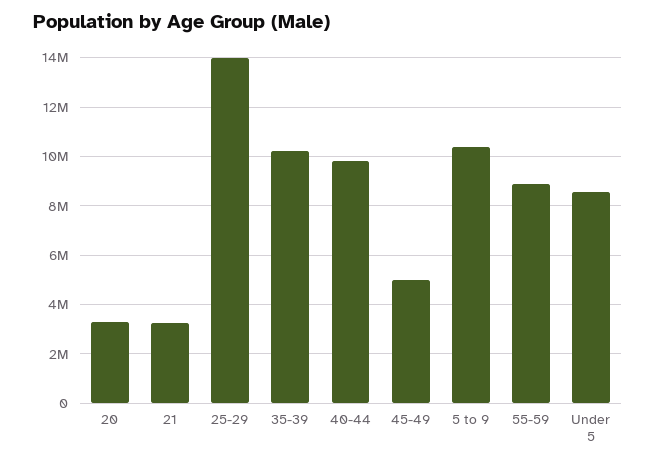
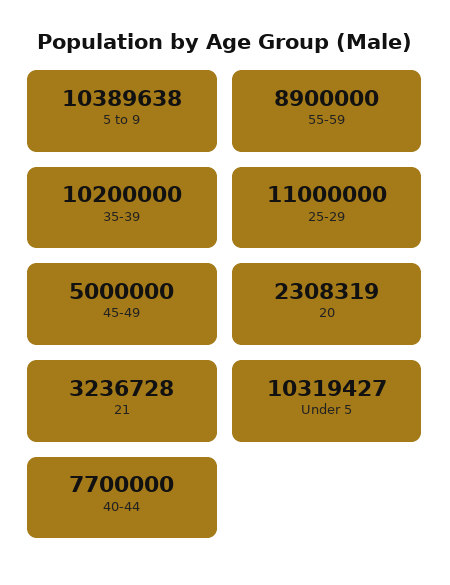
  {
-   "20": 3250000,
+   "20": 2308319,
    "21": 3236728,
-   "25-29": 14000000,
+   "25-29": 11000000,
    "35-39": 10200000,
-   "40-44": 9750000,
+   "40-44": 7700000,
    "45-49": 5000000,
    "5 to 9": 10389638,
    "55-59": 8900000,
-   "Under 5": 8500000
+   "Under 5": 10319427
  }

